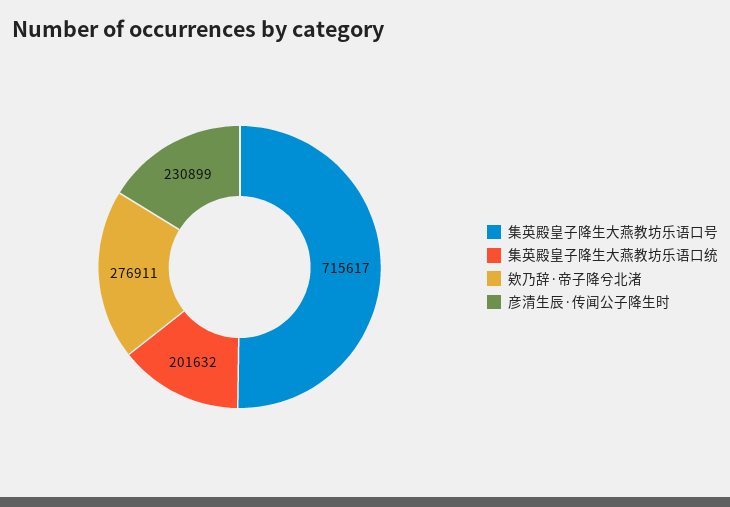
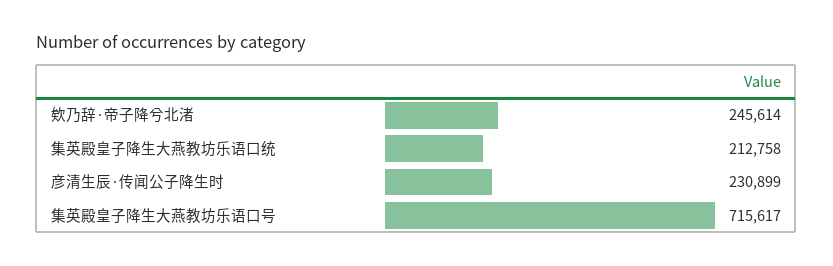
  {
    "集英殿皇子降生大燕教坊乐语口号": 715617,
-   "集英殿皇子降生大燕教坊乐语口统": 201632,
+   "集英殿皇子降生大燕教坊乐语口统": 212758,
-   "欸乃辞·帝子降兮北渚": 276911,
+   "欸乃辞·帝子降兮北渚": 245614,
    "彦清生辰·传闻公子降生时": 230899
  }

